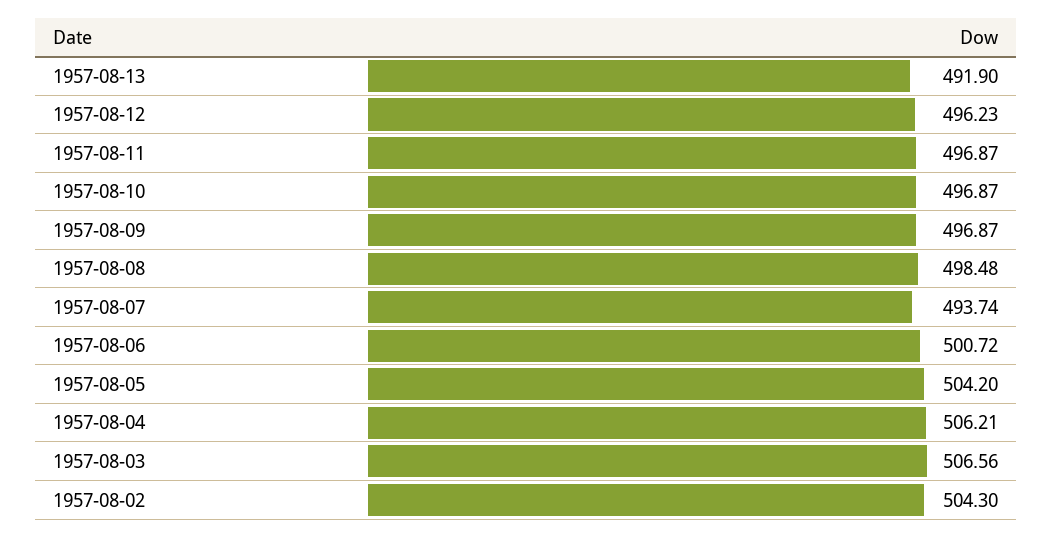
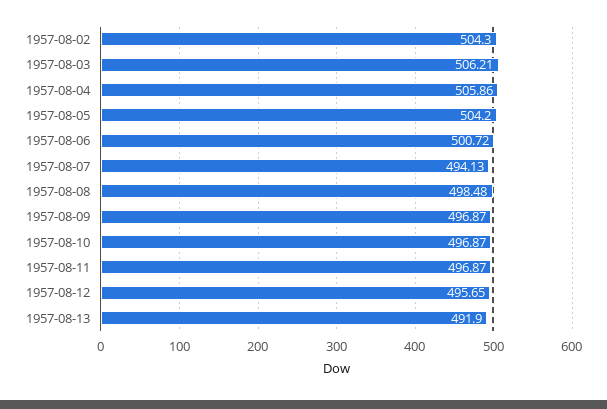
  {
    "1957-08-13": 491.9,
-   "1957-08-12": 496.23,
+   "1957-08-12": 495.65,
    "1957-08-11": 496.87,
    "1957-08-10": 496.87,
    "1957-08-09": 496.87,
    "1957-08-08": 498.48,
-   "1957-08-07": 493.74,
+   "1957-08-07": 494.13,
    "1957-08-06": 500.72,
    "1957-08-05": 504.2,
-   "1957-08-04": 506.21,
+   "1957-08-04": 505.86,
-   "1957-08-03": 506.56,
+   "1957-08-03": 506.21,
    "1957-08-02": 504.3
  }

